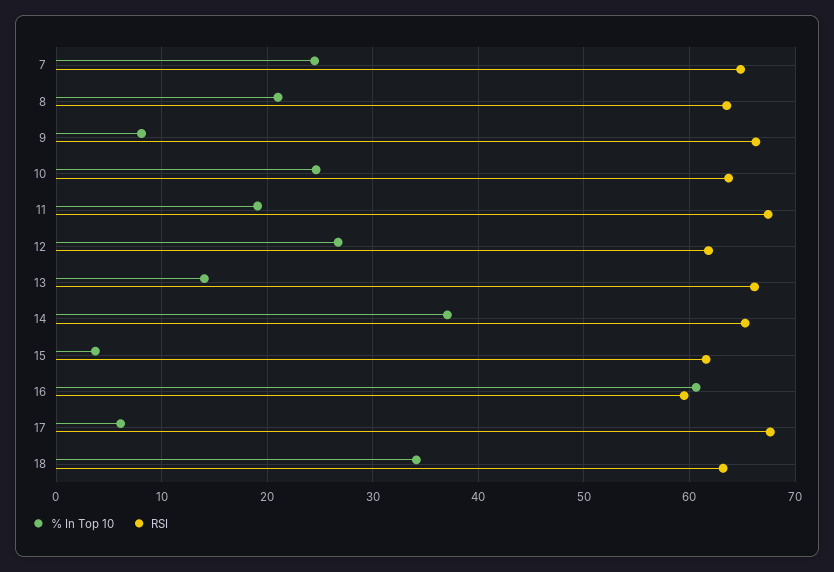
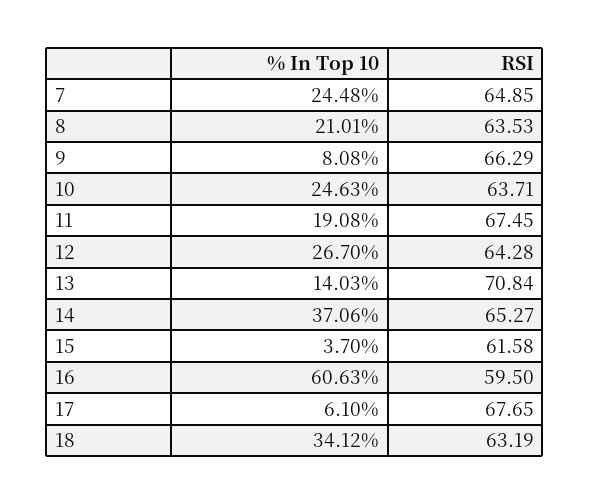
  {
    "% In Top 10": {
      "7": 24.48,
      "8": 21.01,
      "9": 8.08,
      "10": 24.63,
      "11": 19.08,
      "12": 26.7,
      "13": 14.03,
      "14": 37.06,
      "15": 3.7,
      "16": 60.63,
      "17": 6.1,
      "18": 34.12
    },
    "RSI": {
      "7": 64.85,
      "8": 63.53,
      "9": 66.29,
      "10": 63.71,
      "11": 67.45,
-     "12": 62,
+     "12": 64.28,
-     "13": 66,
+     "13": 70.84,
      "14": 65.27,
      "15": 61.58,
      "16": 59.5,
      "17": 67.65,
      "18": 63.19
    }
  }

